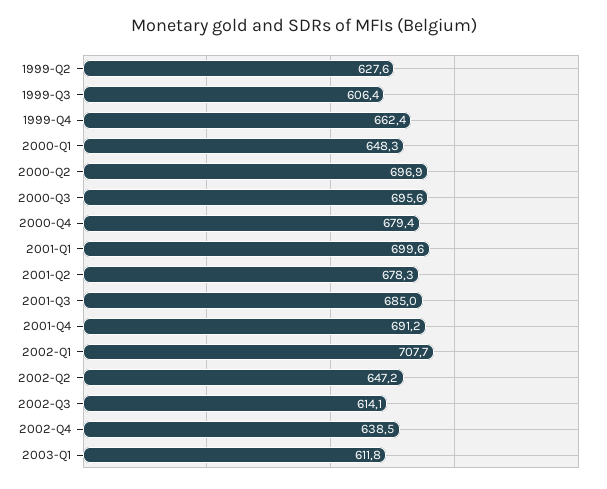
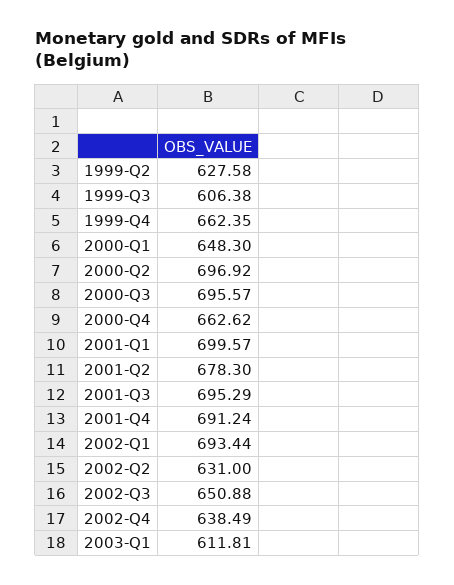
  {
    "1999-Q2": 627.58,
    "1999-Q3": 606.38,
    "1999-Q4": 662.35,
    "2000-Q1": 648.3,
    "2000-Q2": 696.92,
    "2000-Q3": 695.57,
-   "2000-Q4": 679.4,
+   "2000-Q4": 662.62,
    "2001-Q1": 699.57,
    "2001-Q2": 678.3,
-   "2001-Q3": 685,
+   "2001-Q3": 695.29,
    "2001-Q4": 691.24,
-   "2002-Q1": 707.7,
+   "2002-Q1": 693.44,
-   "2002-Q2": 647.2,
+   "2002-Q2": 631,
-   "2002-Q3": 614.1,
+   "2002-Q3": 650.88,
    "2002-Q4": 638.49,
    "2003-Q1": 611.81
  }

